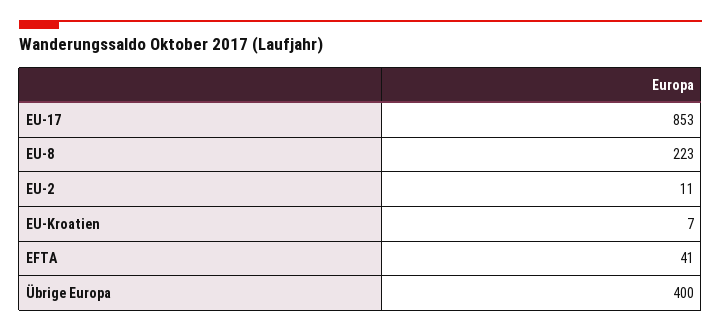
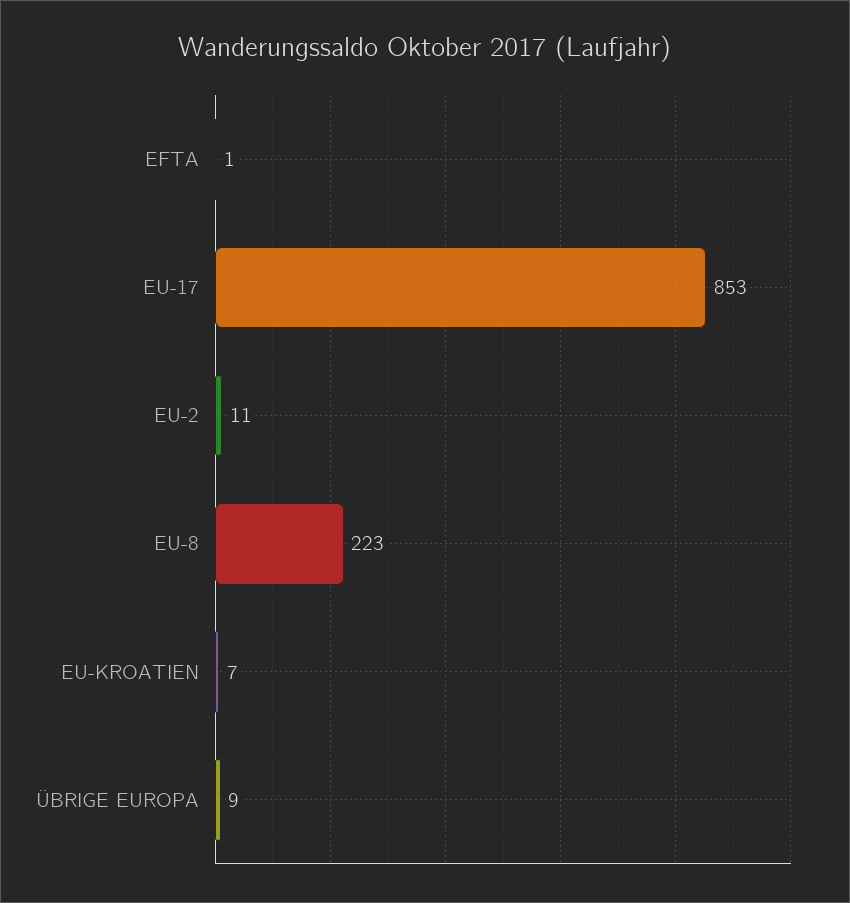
  {
    "EU-17": 853,
    "EU-8": 223,
    "EU-2": 11,
    "EU-Kroatien": 7,
-   "EFTA": 41,
+   "EFTA": 1,
-   "Übrige Europa": 400
+   "Übrige Europa": 9
  }

